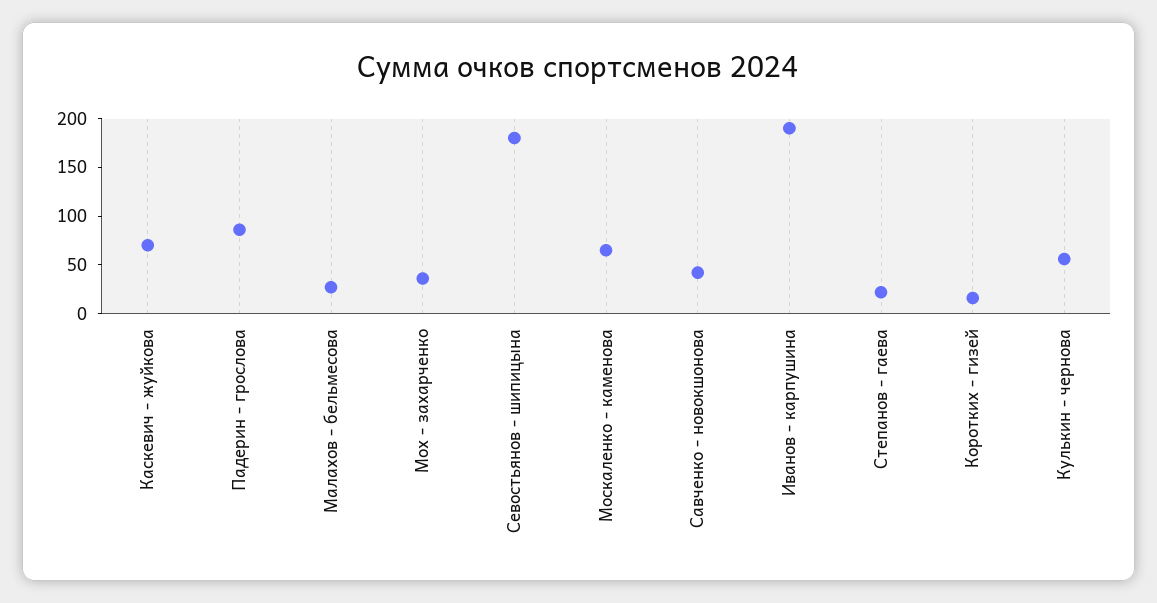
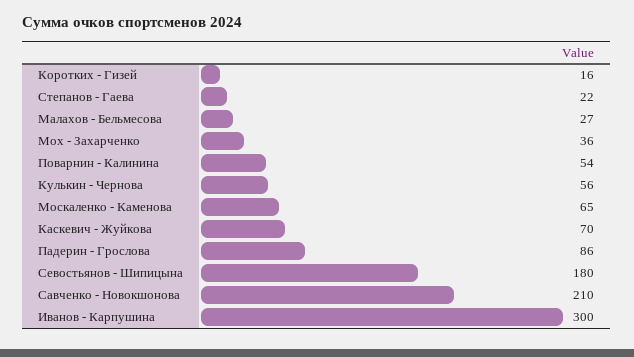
  {
    "Каскевич - жуйкова": 70,
    "Падерин - грослова": 86,
    "Малахов - бельмесова": 27,
    "Мох - захарченко": 36,
    "Севостьянов - шипицына": 180,
    "Москаленко - каменова": 65,
-   "Савченко - новокшонова": 40,
+   "Савченко - новокшонова": 210,
-   "Иванов - карпушина": 190,
+   "Иванов - карпушина": 300,
    "Степанов - гаева": 22,
    "Коротких - гизей": 16,
-   "Кулькин - чернова": 56
+   "Кулькин - чернова": 56,
+   "Поварнин - Калинина": 54
  }

